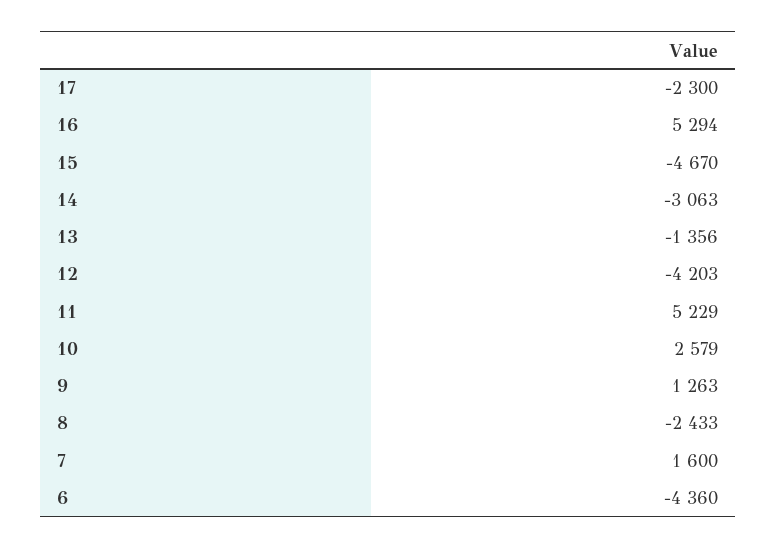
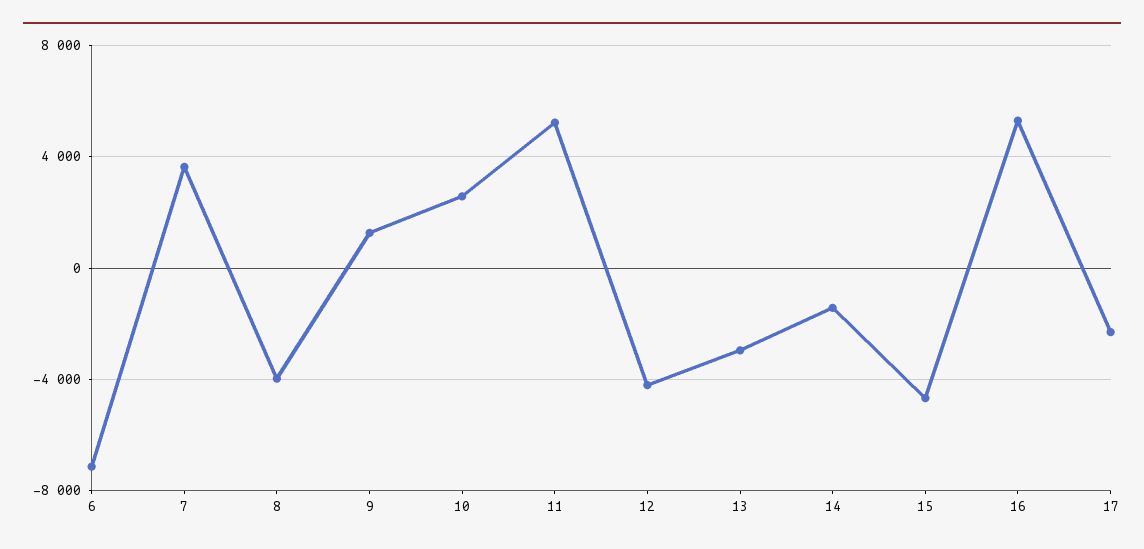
  {
    "17": -2300,
    "16": 5294,
    "15": -4670,
-   "14": -3063,
+   "14": -1500,
-   "13": -1356,
+   "13": -3000,
    "12": -4203,
    "11": 5229,
    "10": 2579,
    "9": 1263,
-   "8": -2433,
+   "8": -4000,
-   "7": 1600,
+   "7": 3500,
-   "6": -4360
+   "6": -7000
  }

